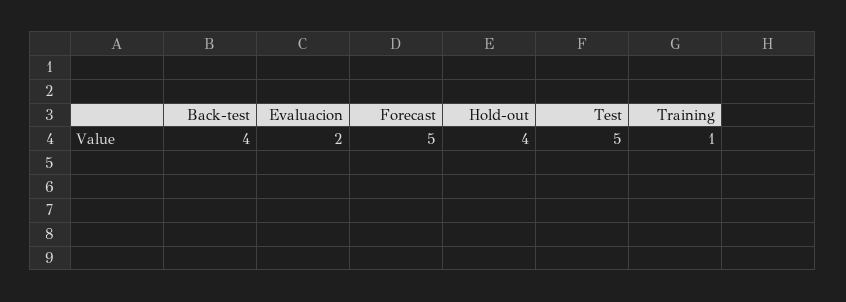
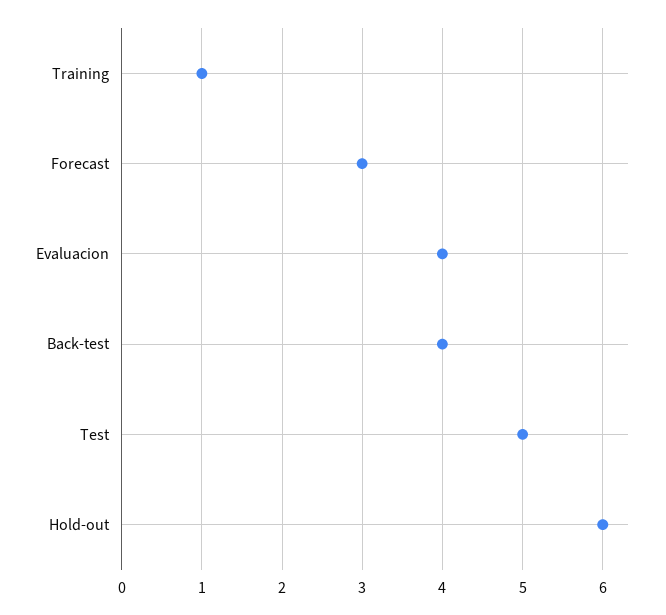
  {
    "Back-test": 4,
-   "Evaluacion": 2,
+   "Evaluacion": 4,
-   "Forecast": 5,
+   "Forecast": 3,
-   "Hold-out": 4,
+   "Hold-out": 6,
    "Test": 5,
    "Training": 1
  }

